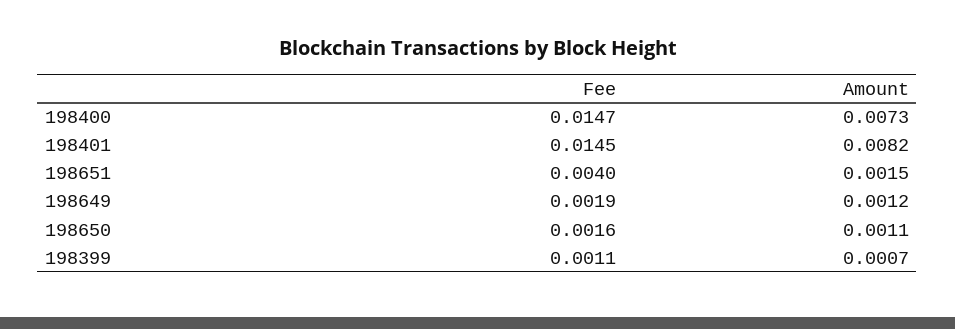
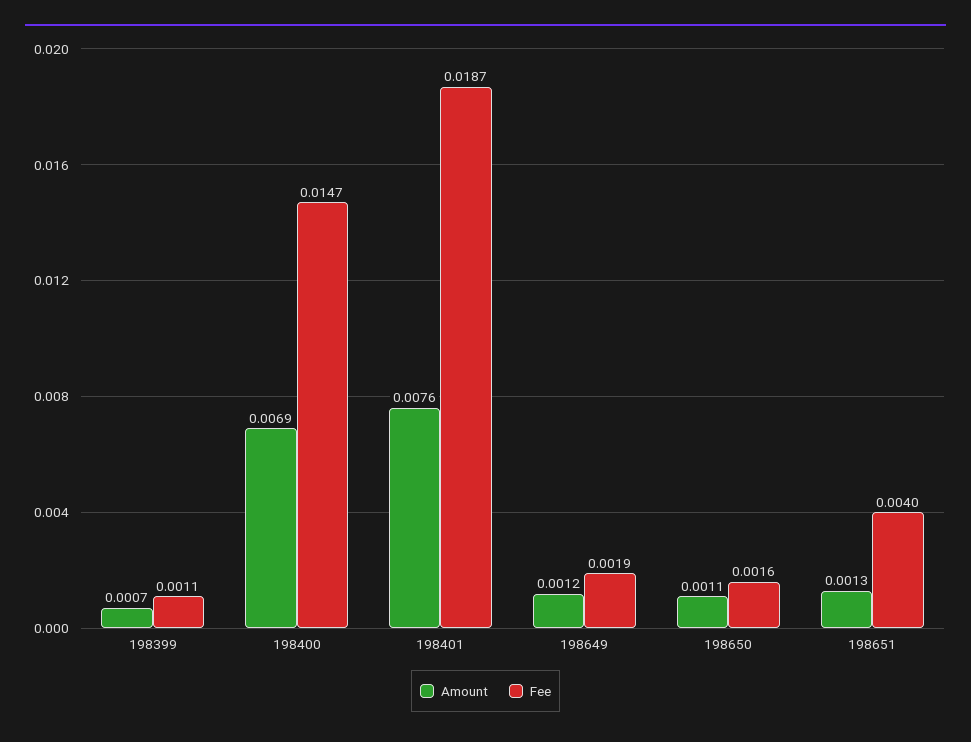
  {
    "Fee": {
      "198400": 0.0147,
-     "198401": 0.0145,
+     "198401": 0.0187,
      "198651": 0.004,
      "198649": 0.0019,
      "198650": 0.0016,
      "198399": 0.0011
    },
    "Amount": {
-     "198400": 0.0073,
+     "198400": 0.0069,
-     "198401": 0.0082,
+     "198401": 0.0076,
-     "198651": 0.0015,
+     "198651": 0.0013,
      "198649": 0.0012,
      "198650": 0.0011,
      "198399": 0.0007
    }
  }

